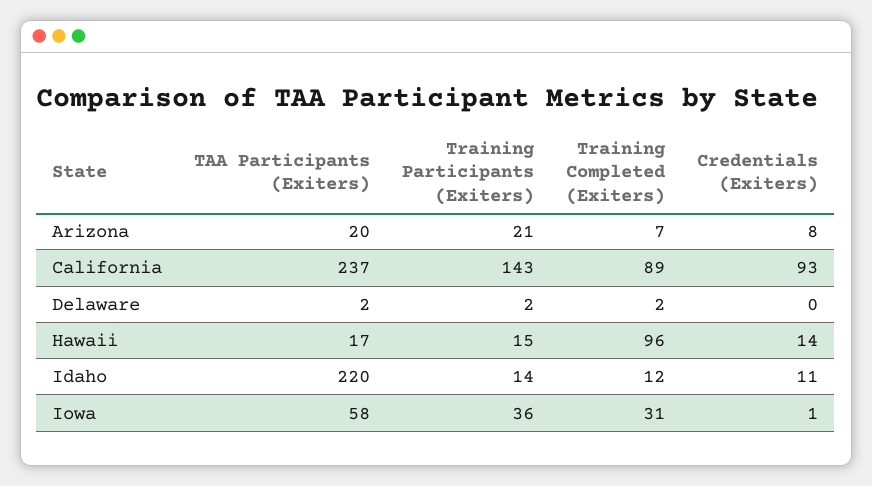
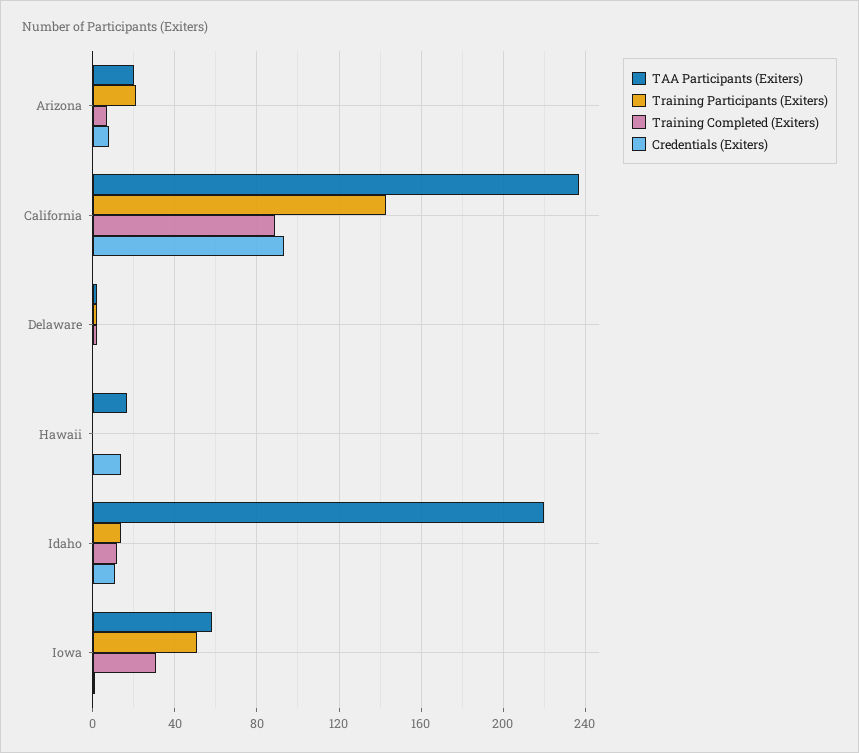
  {
    "TAA Participants (Exiters)": {
      "Arizona": 20,
      "California": 237,
      "Delaware": 2,
      "Hawaii": 17,
      "Idaho": 220,
      "Iowa": 58
    },
    "Training Participants (Exiters)": {
      "Arizona": 21,
      "California": 143,
      "Delaware": 2,
-     "Hawaii": 15,
+     "Hawaii": 0,
      "Idaho": 14,
-     "Iowa": 36
+     "Iowa": 50
    },
    "Training Completed (Exiters)": {
      "Arizona": 7,
      "California": 89,
      "Delaware": 2,
-     "Hawaii": 96,
+     "Hawaii": 0,
      "Idaho": 12,
      "Iowa": 31
    },
    "Credentials (Exiters)": {
      "Arizona": 8,
      "California": 93,
      "Delaware": 0,
      "Hawaii": 14,
      "Idaho": 11,
      "Iowa": 1
    }
  }

